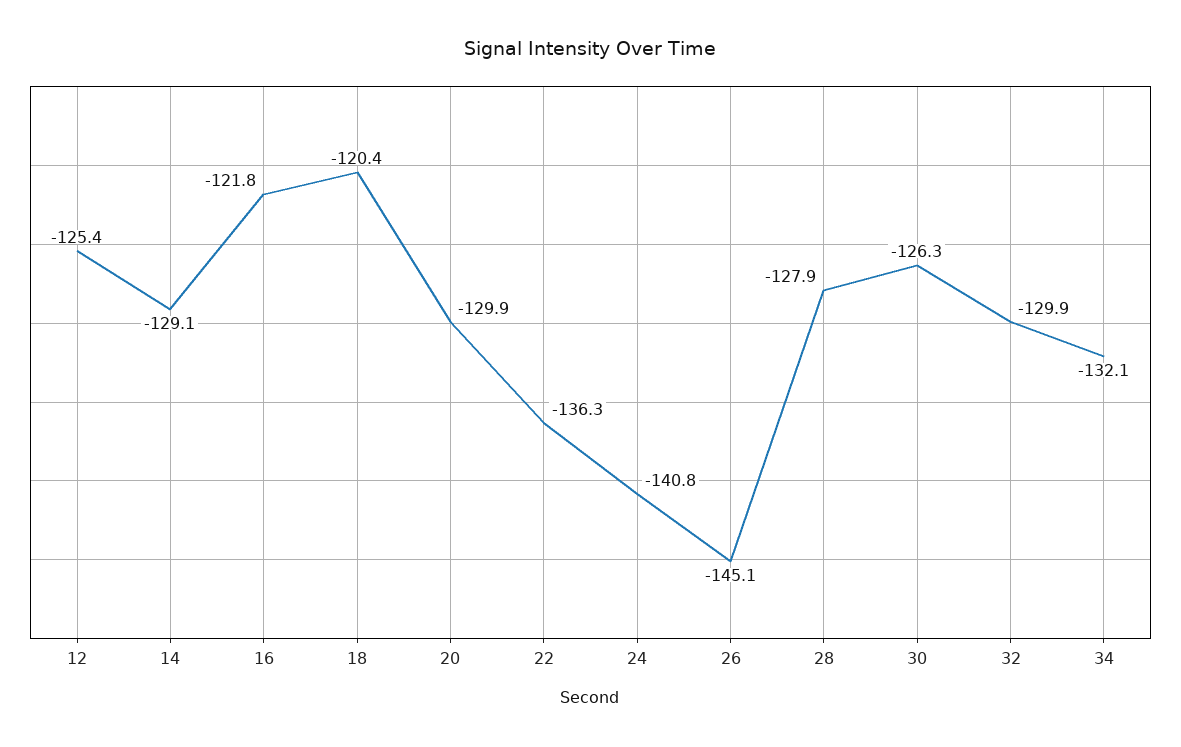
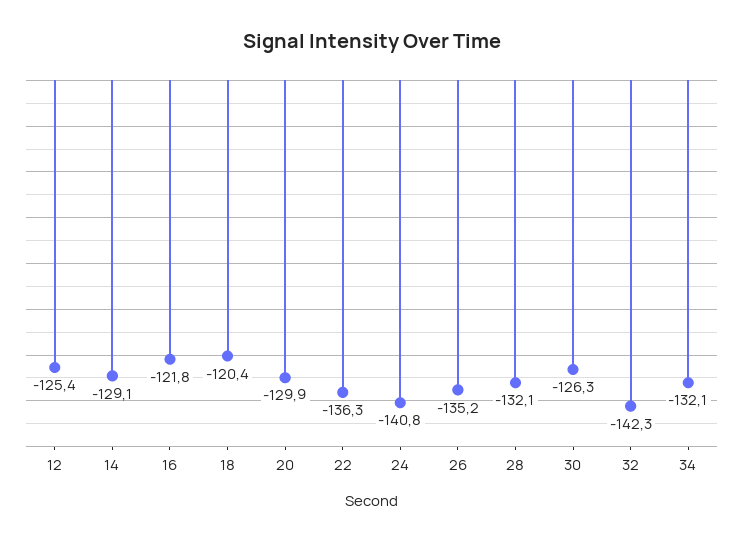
  {
    "12": -125.4,
    "14": -129.1,
    "16": -121.8,
    "18": -120.4,
    "20": -129.9,
    "22": -136.3,
    "24": -140.8,
-   "26": -145.1,
+   "26": -135.2,
-   "28": -127.9,
+   "28": -132.1,
    "30": -126.3,
-   "32": -129.9,
+   "32": -142.3,
    "34": -132.1
  }

